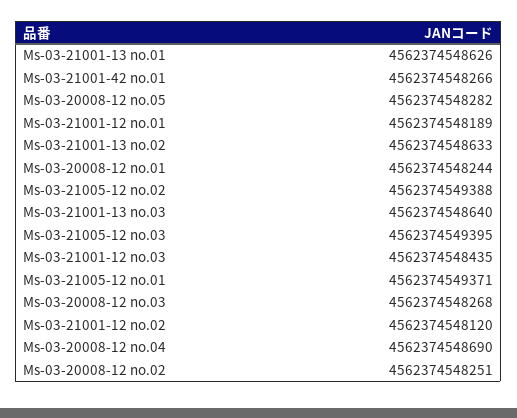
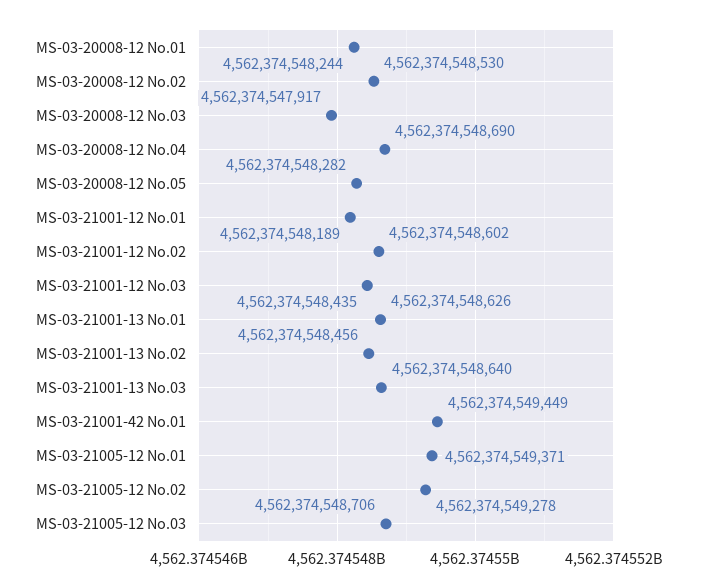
  {
    "Ms-03-21001-13 no.01": 4562374548626,
-   "Ms-03-21001-42 no.01": 4562374548266,
+   "Ms-03-21001-42 no.01": 4562374549449,
    "Ms-03-20008-12 no.05": 4562374548282,
    "Ms-03-21001-12 no.01": 4562374548189,
-   "Ms-03-21001-13 no.02": 4562374548633,
+   "Ms-03-21001-13 no.02": 4562374548456,
    "Ms-03-20008-12 no.01": 4562374548244,
-   "Ms-03-21005-12 no.02": 4562374549388,
+   "Ms-03-21005-12 no.02": 4562374549278,
    "Ms-03-21001-13 no.03": 4562374548640,
-   "Ms-03-21005-12 no.03": 4562374549395,
+   "Ms-03-21005-12 no.03": 4562374548706,
    "Ms-03-21001-12 no.03": 4562374548435,
    "Ms-03-21005-12 no.01": 4562374549371,
-   "Ms-03-20008-12 no.03": 4562374548268,
+   "Ms-03-20008-12 no.03": 4562374547917,
-   "Ms-03-21001-12 no.02": 4562374548120,
+   "Ms-03-21001-12 no.02": 4562374548602,
    "Ms-03-20008-12 no.04": 4562374548690,
-   "Ms-03-20008-12 no.02": 4562374548251
+   "Ms-03-20008-12 no.02": 4562374548530
  }

